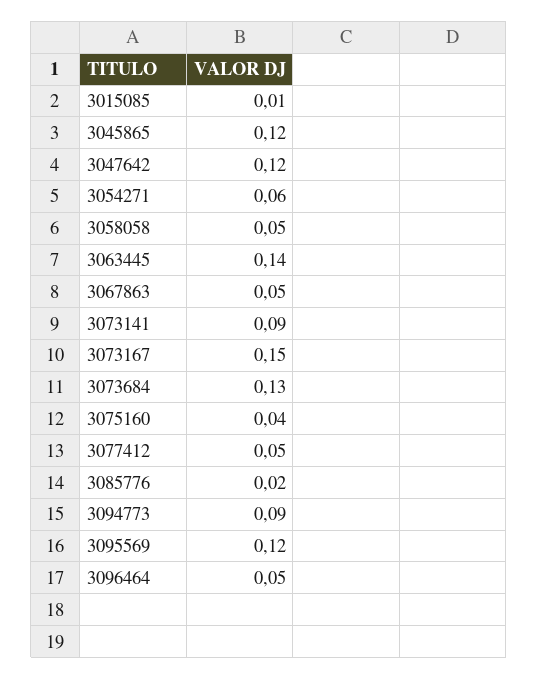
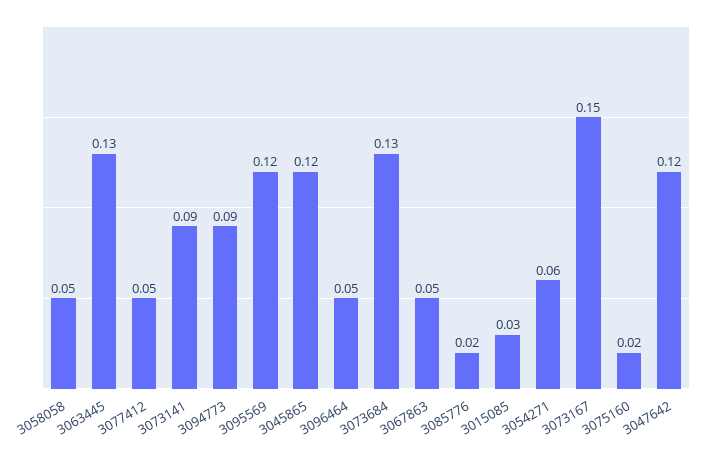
  {
-   "3015085": 0.01,
+   "3015085": 0.03,
    "3045865": 0.12,
    "3047642": 0.12,
    "3054271": 0.06,
    "3058058": 0.05,
-   "3063445": 0.14,
+   "3063445": 0.13,
    "3067863": 0.05,
    "3073141": 0.09,
    "3073167": 0.15,
    "3073684": 0.13,
-   "3075160": 0.04,
+   "3075160": 0.02,
    "3077412": 0.05,
    "3085776": 0.02,
    "3094773": 0.09,
    "3095569": 0.12,
    "3096464": 0.05
  }

